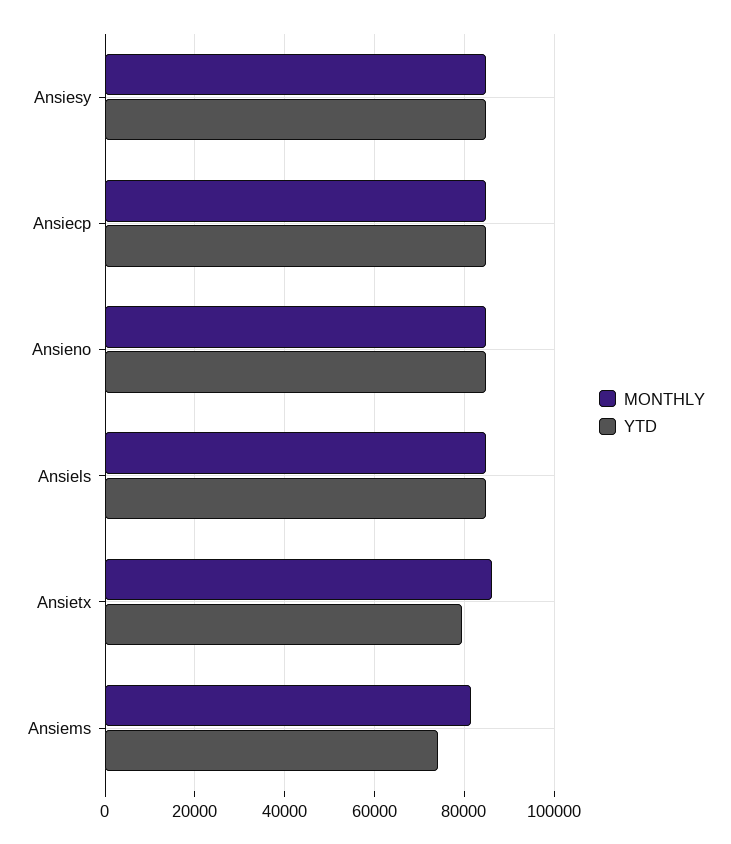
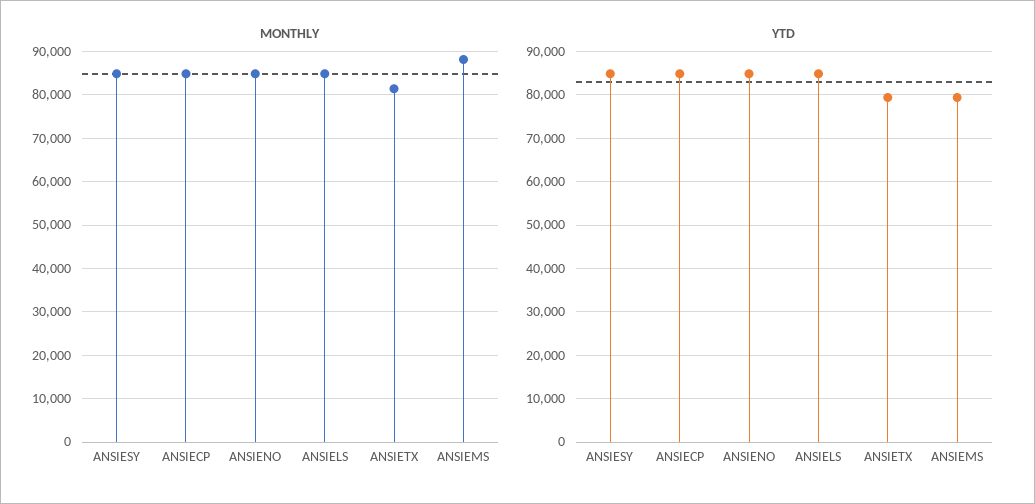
  {
    "MONTHLY": {
      "Ansiesy": 84000,
      "Ansiecp": 84000,
      "Ansieno": 84000,
      "Ansiels": 84000,
-     "Ansietx": 86000,
+     "Ansietx": 82000,
-     "Ansiems": 82000
+     "Ansiems": 88000
    },
    "YTD": {
      "Ansiesy": 84000,
      "Ansiecp": 84000,
      "Ansieno": 84000,
      "Ansiels": 84000,
      "Ansietx": 80000,
-     "Ansiems": 74000
+     "Ansiems": 80000
    }
  }

